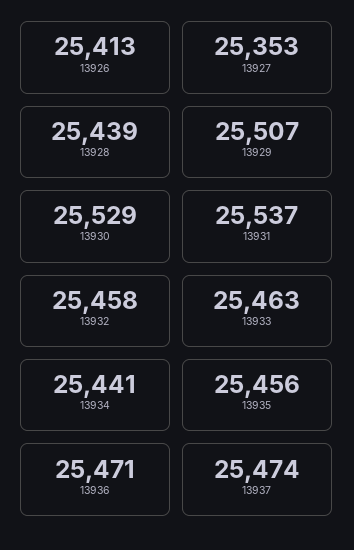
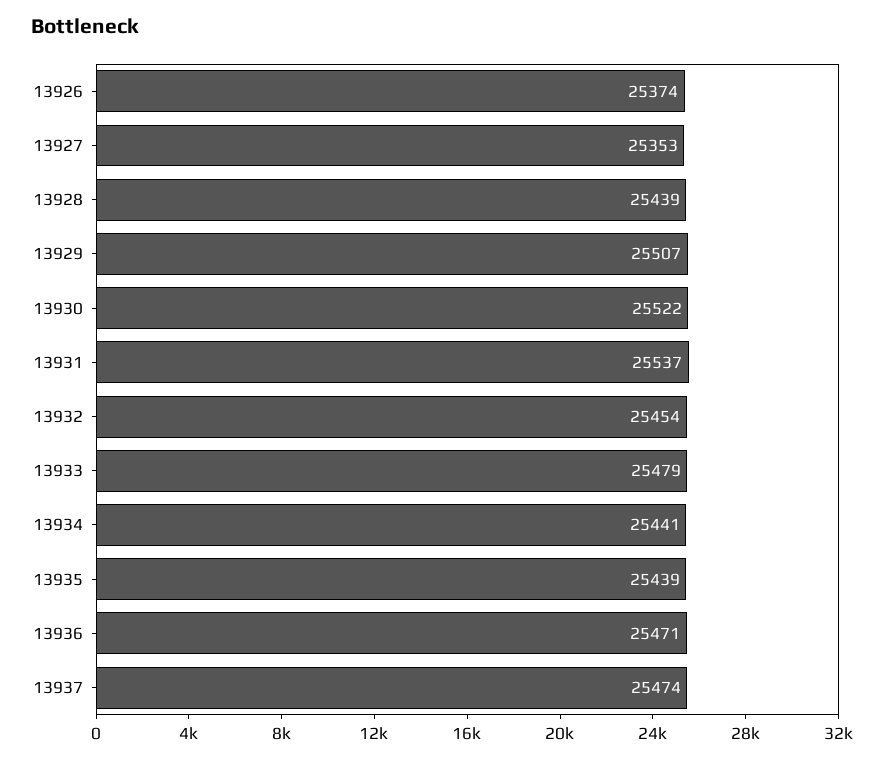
  {
-   "13926": 25413,
+   "13926": 25374,
    "13927": 25353,
    "13928": 25439,
    "13929": 25507,
-   "13930": 25529,
+   "13930": 25522,
    "13931": 25537,
-   "13932": 25458,
+   "13932": 25454,
-   "13933": 25463,
+   "13933": 25479,
    "13934": 25441,
-   "13935": 25456,
+   "13935": 25439,
    "13936": 25471,
    "13937": 25474
  }

